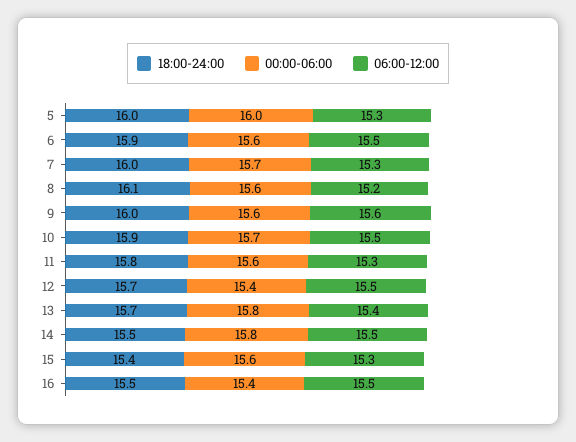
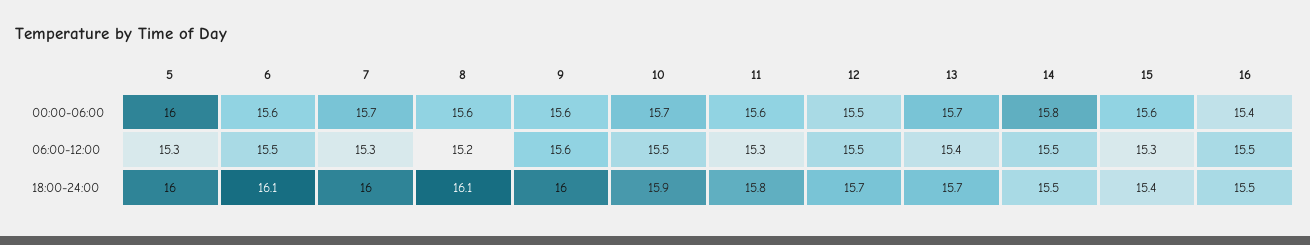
  {
    "18:00-24:00": {
      "5": 16,
-     "6": 15.9,
+     "6": 16.1,
      "7": 16,
      "8": 16.1,
      "9": 16,
      "10": 15.9,
      "11": 15.8,
      "12": 15.7,
      "13": 15.7,
      "14": 15.5,
      "15": 15.4,
      "16": 15.5
    },
    "00:00-06:00": {
      "5": 16,
      "6": 15.6,
      "7": 15.7,
      "8": 15.6,
      "9": 15.6,
      "10": 15.7,
      "11": 15.6,
-     "12": 15.4,
+     "12": 15.5,
-     "13": 15.8,
+     "13": 15.7,
      "14": 15.8,
      "15": 15.6,
      "16": 15.4
    },
    "06:00-12:00": {
      "5": 15.3,
      "6": 15.5,
      "7": 15.3,
      "8": 15.2,
      "9": 15.6,
      "10": 15.5,
      "11": 15.3,
      "12": 15.5,
      "13": 15.4,
      "14": 15.5,
      "15": 15.3,
      "16": 15.5
    }
  }

